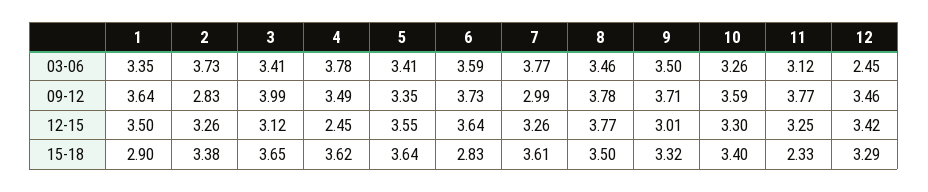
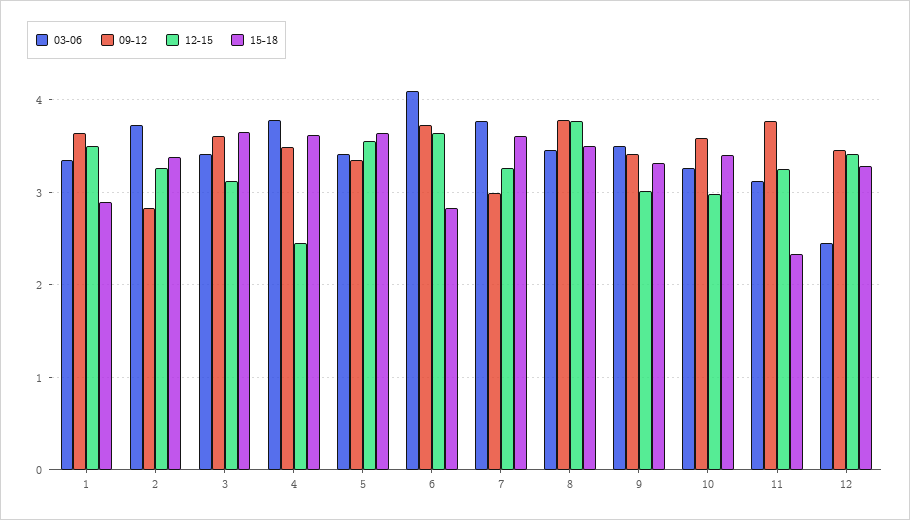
  {
    "03-06": {
      "1": 3.35,
      "2": 3.73,
      "3": 3.41,
      "4": 3.78,
      "5": 3.41,
-     "6": 3.59,
+     "6": 4.1,
      "7": 3.77,
      "8": 3.46,
      "9": 3.5,
      "10": 3.26,
      "11": 3.12,
      "12": 2.45
    },
    "09-12": {
      "1": 3.64,
      "2": 2.83,
-     "3": 3.99,
+     "3": 3.6,
      "4": 3.49,
      "5": 3.35,
      "6": 3.73,
      "7": 2.99,
      "8": 3.78,
-     "9": 3.71,
+     "9": 3.4,
      "10": 3.59,
      "11": 3.77,
      "12": 3.46
    },
    "12-15": {
      "1": 3.5,
      "2": 3.26,
      "3": 3.12,
      "4": 2.45,
      "5": 3.55,
      "6": 3.64,
      "7": 3.26,
      "8": 3.77,
      "9": 3.01,
-     "10": 3.3,
+     "10": 3,
      "11": 3.25,
      "12": 3.42
    },
    "15-18": {
      "1": 2.9,
      "2": 3.38,
      "3": 3.65,
      "4": 3.62,
      "5": 3.64,
      "6": 2.83,
      "7": 3.61,
      "8": 3.5,
      "9": 3.32,
      "10": 3.4,
      "11": 2.33,
      "12": 3.29
    }
  }

